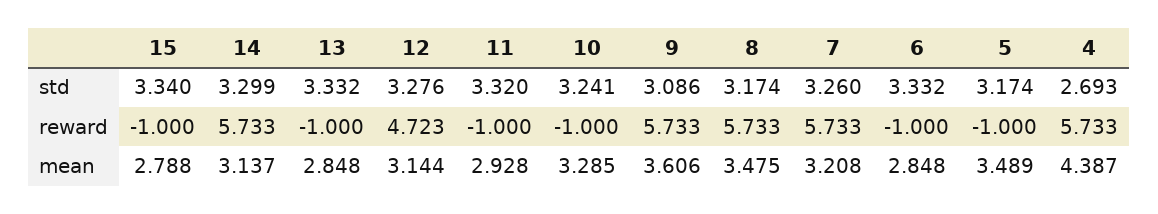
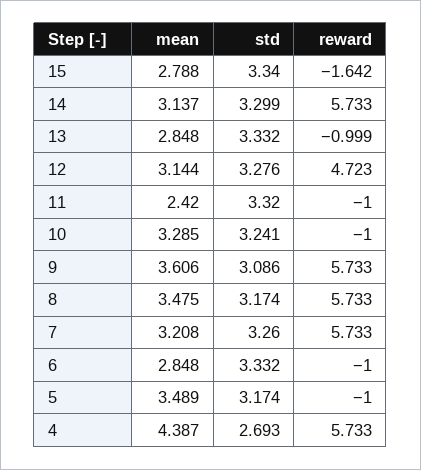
  {
    "15": {
      "std": 3.34,
-     "reward": -1,
+     "reward": -1.642,
      "mean": 2.788
    },
    "14": {
      "std": 3.299,
      "reward": 5.733,
      "mean": 3.137
    },
    "13": {
      "std": 3.332,
-     "reward": -1,
+     "reward": -0.999,
      "mean": 2.848
    },
    "12": {
      "std": 3.276,
      "reward": 4.723,
      "mean": 3.144
    },
    "11": {
      "std": 3.32,
      "reward": -1,
-     "mean": 2.928
+     "mean": 2.42
    },
    "10": {
      "std": 3.241,
      "reward": -1,
      "mean": 3.285
    },
    "9": {
      "std": 3.086,
      "reward": 5.733,
      "mean": 3.606
    },
    "8": {
      "std": 3.174,
      "reward": 5.733,
      "mean": 3.475
    },
    "7": {
      "std": 3.26,
      "reward": 5.733,
      "mean": 3.208
    },
    "6": {
      "std": 3.332,
      "reward": -1,
      "mean": 2.848
    },
    "5": {
      "std": 3.174,
      "reward": -1,
      "mean": 3.489
    },
    "4": {
      "std": 2.693,
      "reward": 5.733,
      "mean": 4.387
    }
  }

